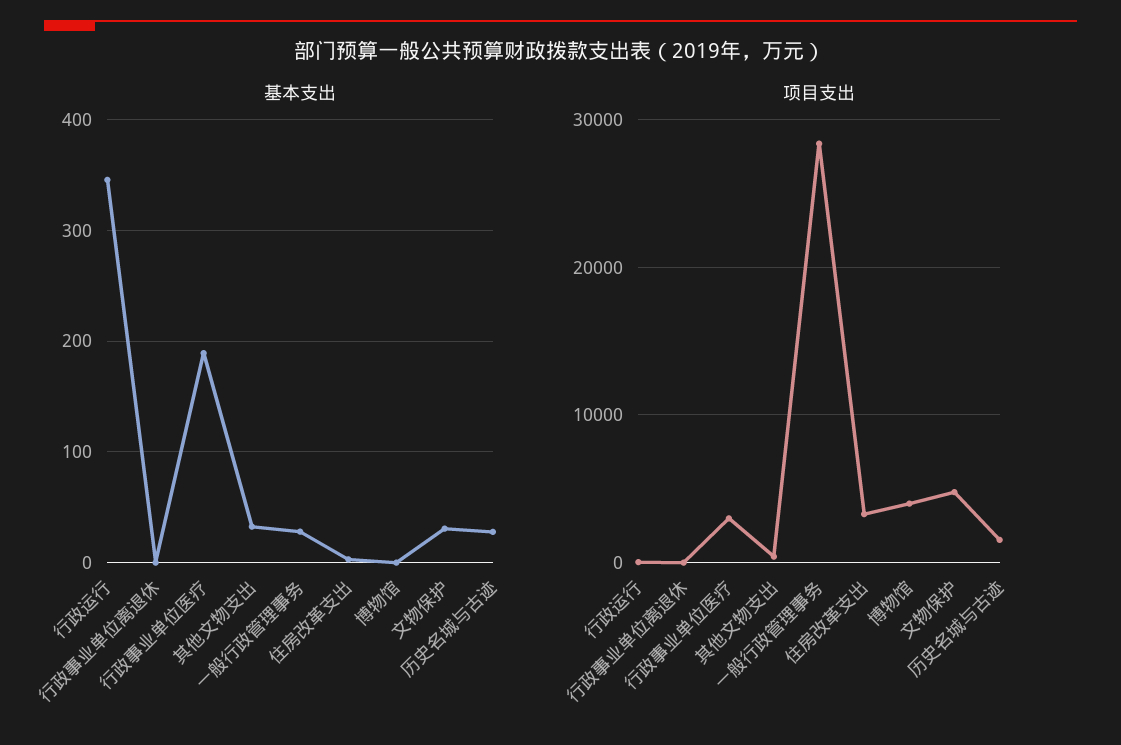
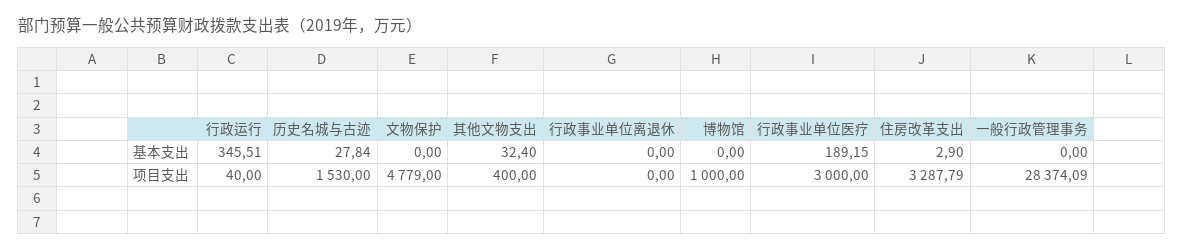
  {
    "基本支出": {
      "行政运行": 345.51,
      "行政事业单位离退休": 0,
      "行政事业单位医疗": 189.15,
      "其他文物支出": 32.4,
-     "一般行政管理事务": 30,
+     "一般行政管理事务": 0,
      "住房改革支出": 2.9,
      "博物馆": 0,
-     "文物保护": 30,
+     "文物保护": 0,
      "历史名城与古迹": 27.84
    },
    "项目支出": {
      "行政运行": 40,
      "行政事业单位离退休": 0,
      "行政事业单位医疗": 3000,
      "其他文物支出": 400,
      "一般行政管理事务": 28374.09,
      "住房改革支出": 3287.79,
-     "博物馆": 4000,
+     "博物馆": 1000,
      "文物保护": 4779,
      "历史名城与古迹": 1530
    }
  }

